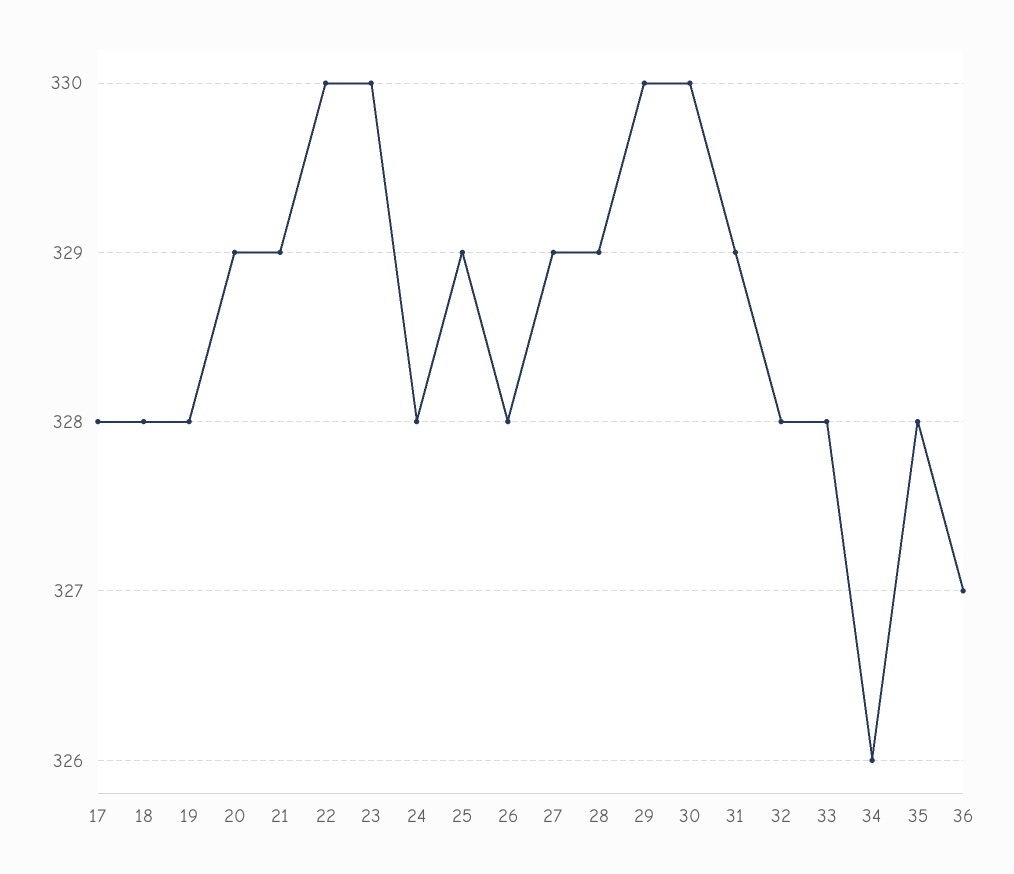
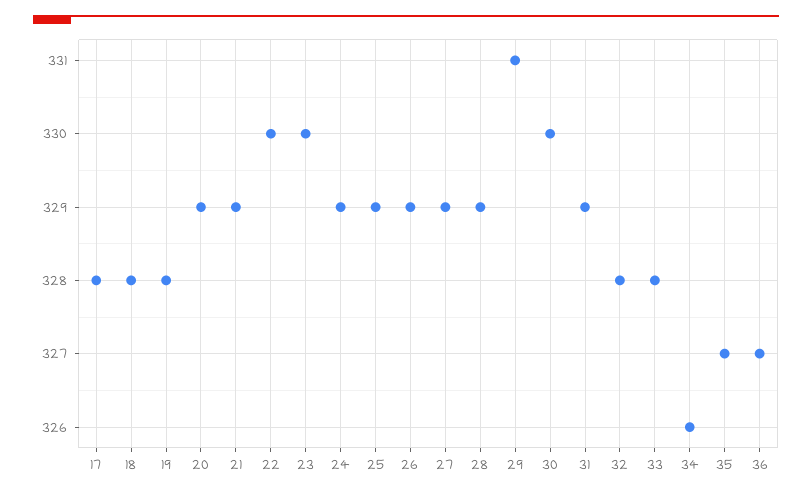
  {
    "17": 328,
    "18": 328,
    "19": 328,
    "20": 329,
    "21": 329,
    "22": 330,
    "23": 330,
-   "24": 328,
+   "24": 329,
    "25": 329,
-   "26": 328,
+   "26": 329,
    "27": 329,
    "28": 329,
-   "29": 330,
+   "29": 331,
    "30": 330,
    "31": 329,
    "32": 328,
    "33": 328,
    "34": 326,
-   "35": 328,
+   "35": 327,
    "36": 327
  }

